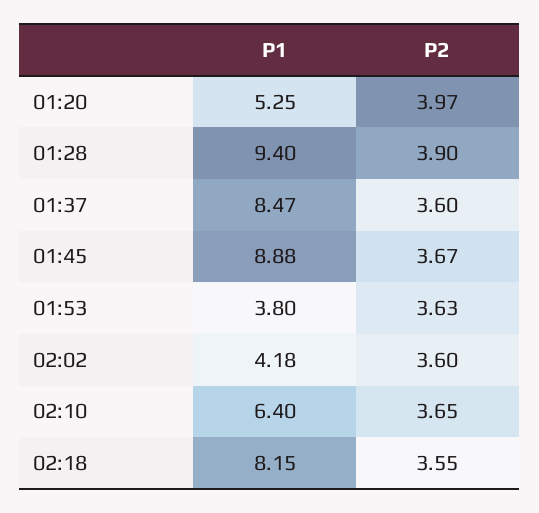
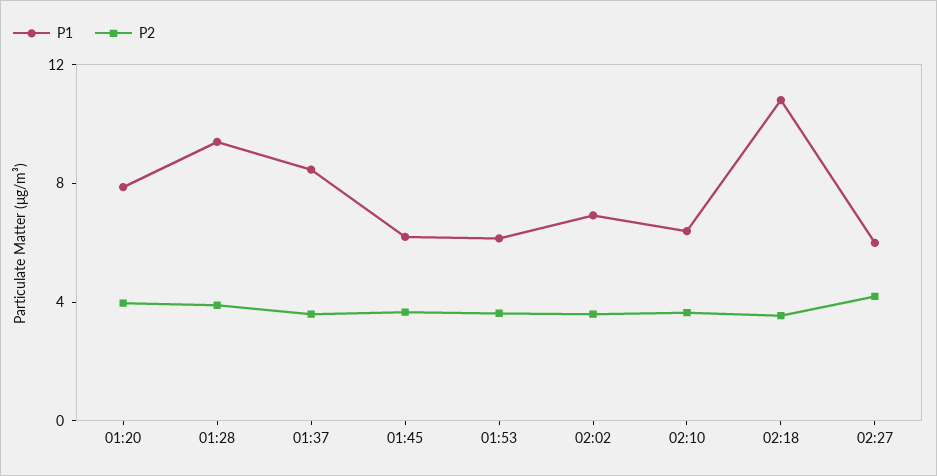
  {
    "P1": {
-     "01:20": 5.25,
+     "01:20": 8,
      "01:28": 9.4,
      "01:37": 8.47,
-     "01:45": 8.88,
+     "01:45": 6,
-     "01:53": 3.8,
+     "01:53": 6,
-     "02:02": 4.18,
+     "02:02": 7,
      "02:10": 6.4,
-     "02:18": 8.15
+     "02:18": 11,
+     "02:27": 6
    },
    "P2": {
      "01:20": 3.97,
      "01:28": 3.9,
      "01:37": 3.6,
      "01:45": 3.67,
      "01:53": 3.63,
      "02:02": 3.6,
      "02:10": 3.65,
-     "02:18": 3.55
+     "02:18": 3.55,
+     "02:27": 4
    }
  }

